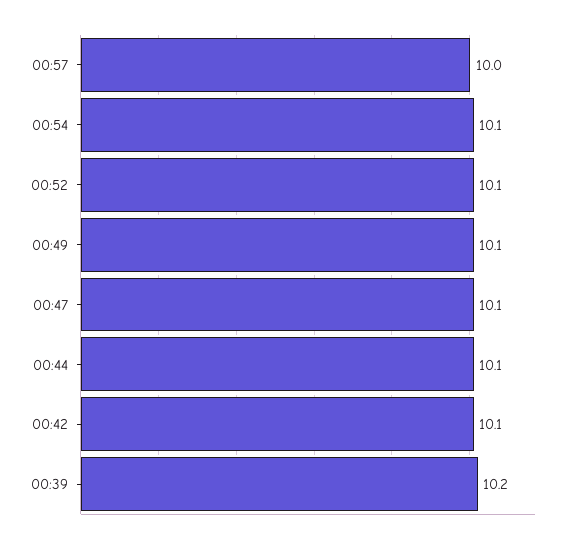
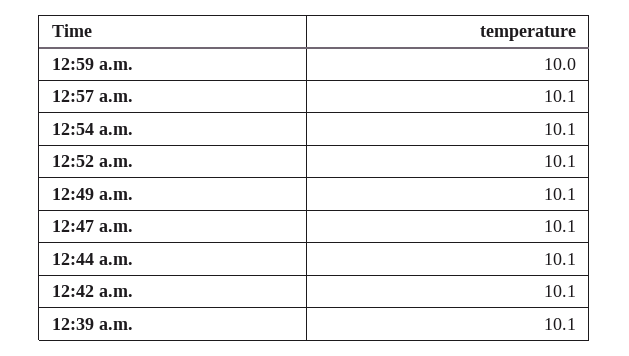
  {
-   "00:57": 10,
+   "00:57": 10.1,
    "00:54": 10.1,
    "00:52": 10.1,
    "00:49": 10.1,
    "00:47": 10.1,
    "00:44": 10.1,
    "00:42": 10.1,
-   "00:39": 10.2
+   "00:39": 10.1,
+   "12:59 a.m.": 10
  }

